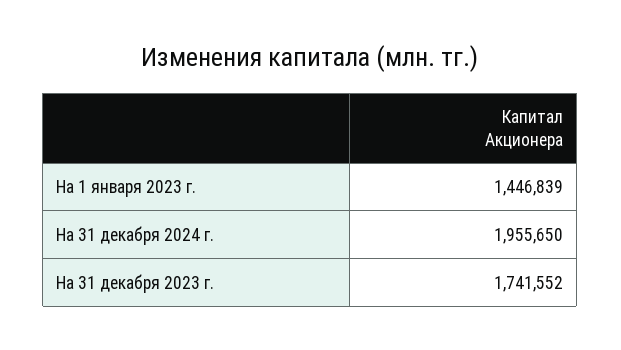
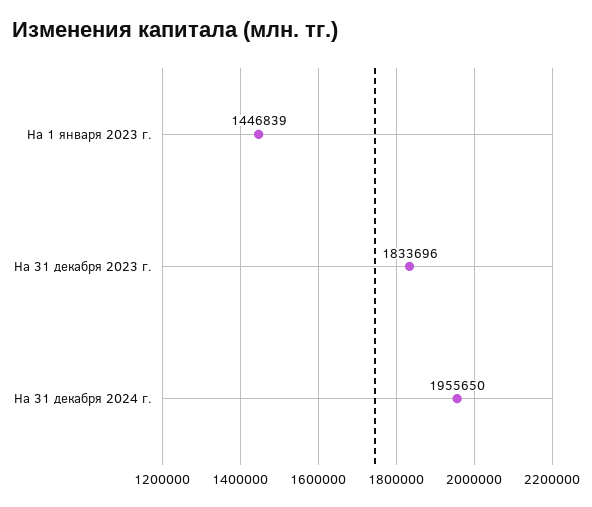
  {
    "На 1 января 2023 г.": 1446839,
    "На 31 декабря 2024 г.": 1955650,
-   "На 31 декабря 2023 г.": 1741552
+   "На 31 декабря 2023 г.": 1833696
  }

